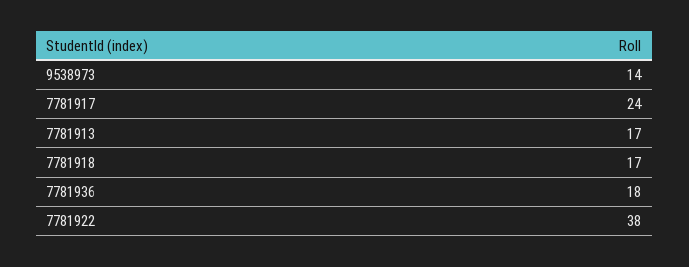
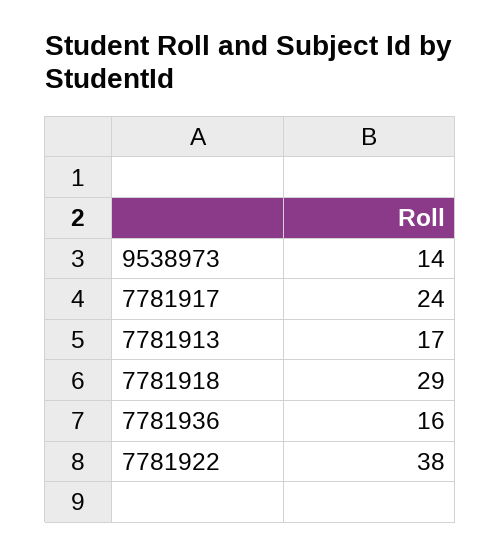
  {
    "9538973": 14,
    "7781917": 24,
    "7781913": 17,
-   "7781918": 17,
+   "7781918": 29,
-   "7781936": 18,
+   "7781936": 16,
    "7781922": 38
  }

